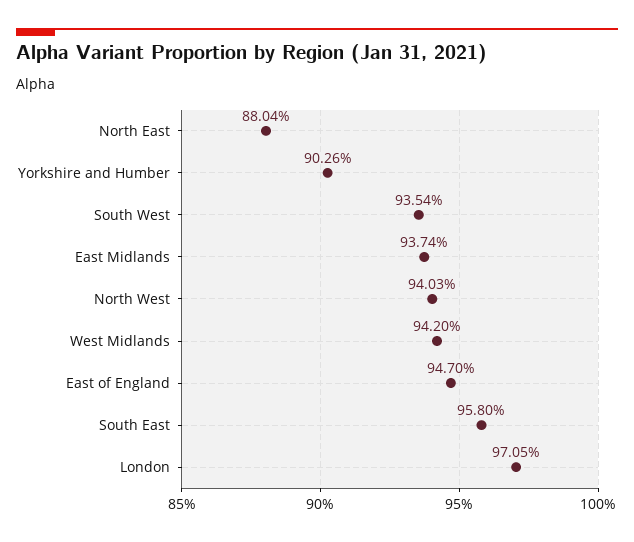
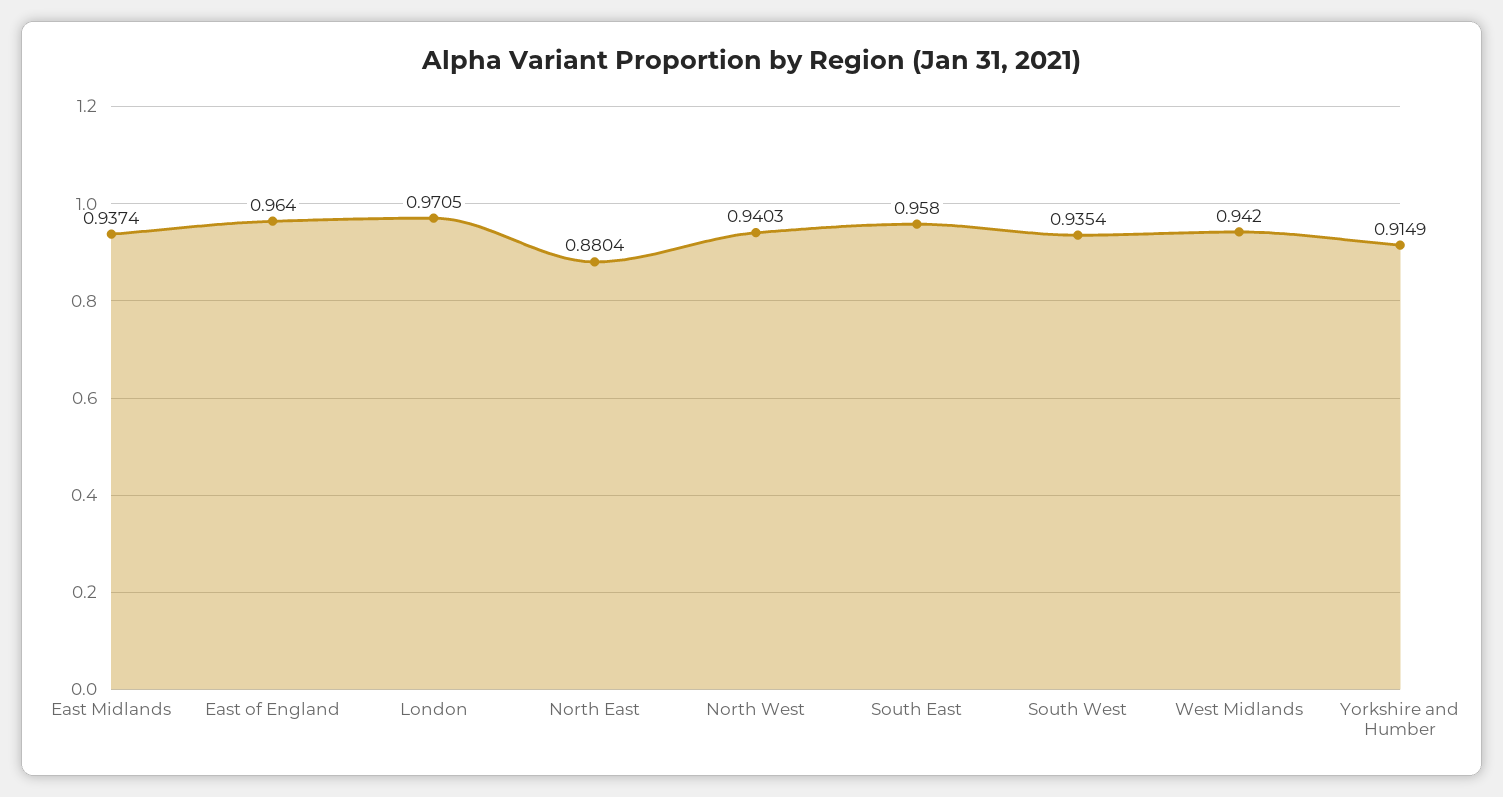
  {
    "North East": 0.8804,
-   "Yorkshire and Humber": 0.9026,
+   "Yorkshire and Humber": 0.9149,
    "South West": 0.9354,
    "East Midlands": 0.9374,
    "North West": 0.9403,
    "West Midlands": 0.942,
-   "East of England": 0.947,
+   "East of England": 0.964,
    "South East": 0.958,
    "London": 0.9705
  }

